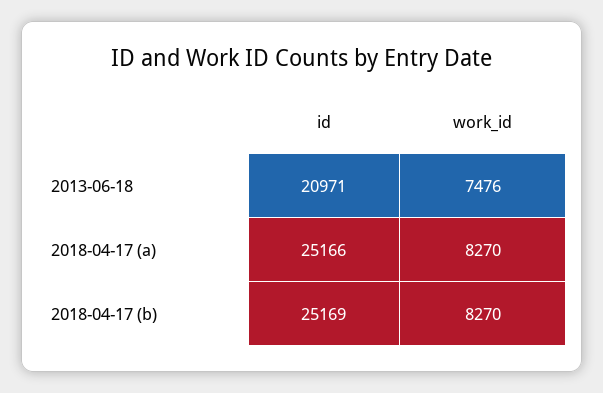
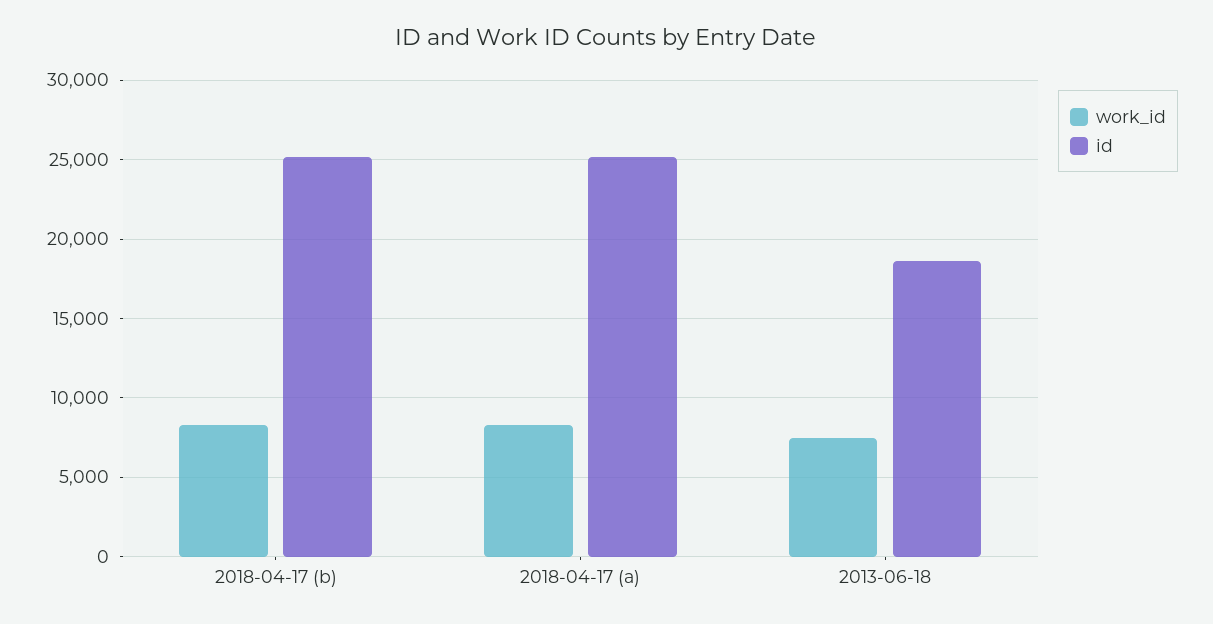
  {
    "id": {
-     "2013-06-18": 20971,
+     "2013-06-18": 18500,
      "2018-04-17 (a)": 25166,
      "2018-04-17 (b)": 25169
    },
    "work_id": {
      "2013-06-18": 7476,
      "2018-04-17 (a)": 8270,
      "2018-04-17 (b)": 8270
    }
  }

